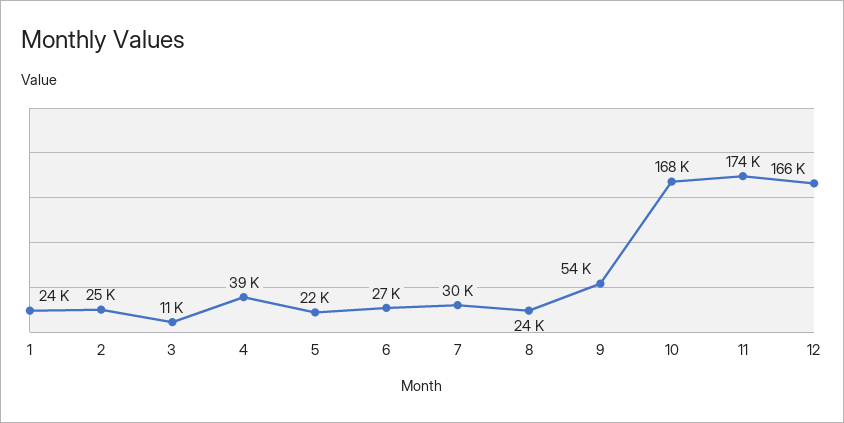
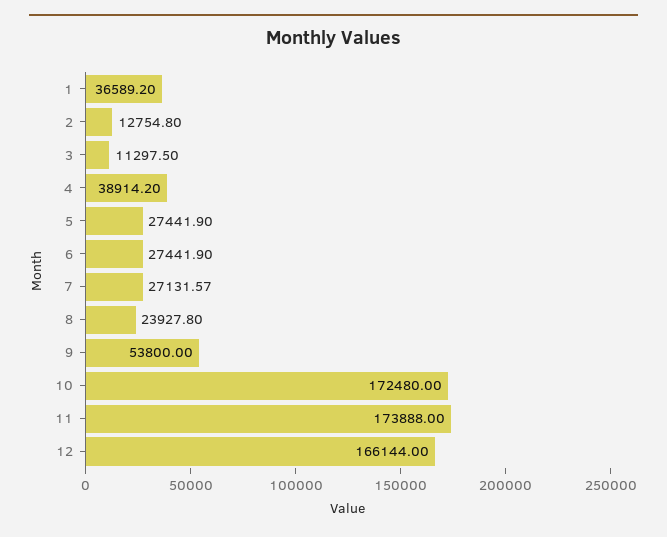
  {
-   "1": 24000,
+   "1": 36589.2,
-   "2": 25000,
+   "2": 12754.8,
    "3": 11297.5,
    "4": 38914.2,
-   "5": 22000,
+   "5": 27441.9,
    "6": 27441.9,
-   "7": 30000,
+   "7": 27131.57,
    "8": 23927.8,
    "9": 53800,
-   "10": 168000,
+   "10": 172480,
    "11": 173888,
    "12": 166144
  }

